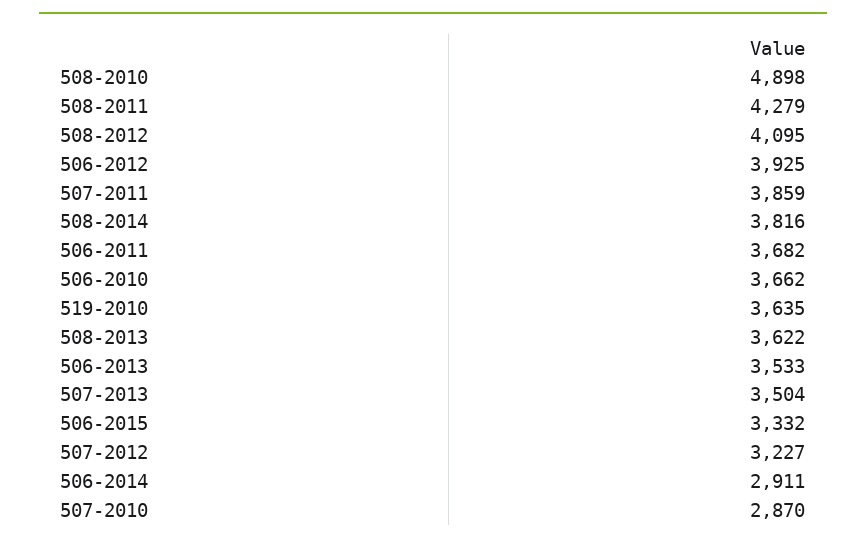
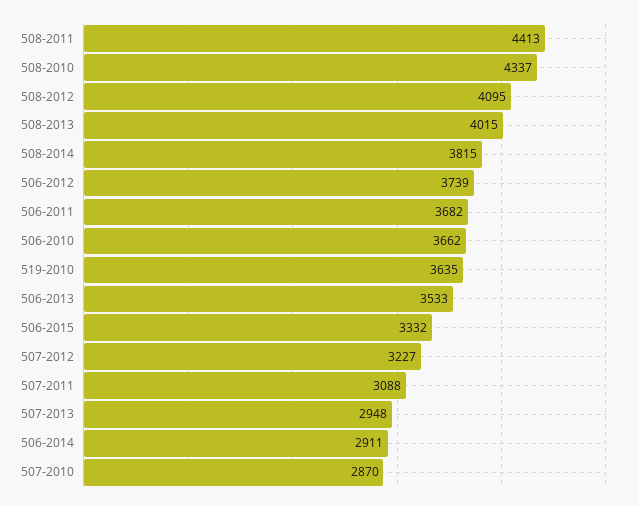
  {
-   "508-2010": 4898,
+   "508-2010": 4337,
-   "508-2011": 4279,
+   "508-2011": 4413,
    "508-2012": 4095,
-   "506-2012": 3925,
+   "506-2012": 3739,
-   "507-2011": 3859,
+   "507-2011": 3088,
-   "508-2014": 3816,
+   "508-2014": 3815,
    "506-2011": 3682,
    "506-2010": 3662,
    "519-2010": 3635,
-   "508-2013": 3622,
+   "508-2013": 4015,
    "506-2013": 3533,
-   "507-2013": 3504,
+   "507-2013": 2948,
    "506-2015": 3332,
    "507-2012": 3227,
    "506-2014": 2911,
    "507-2010": 2870
  }

